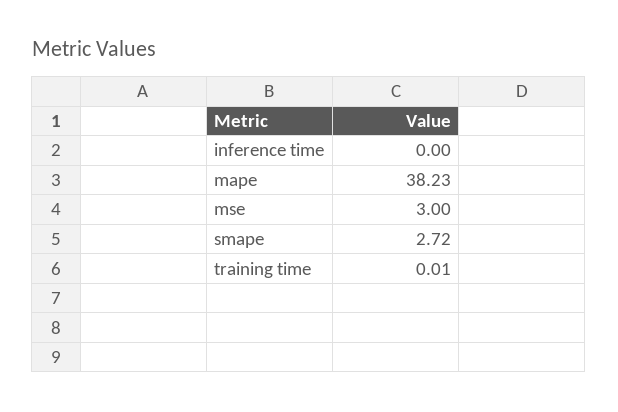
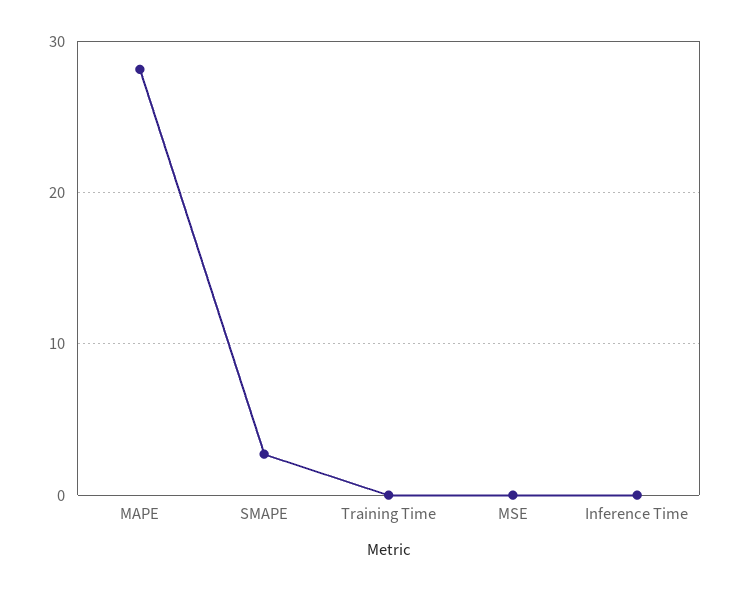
  {
    "inference time": 0,
-   "mape": 38.23,
+   "mape": 28,
-   "mse": 3,
+   "mse": 0,
    "smape": 2.72,
    "training time": 0.01
  }

